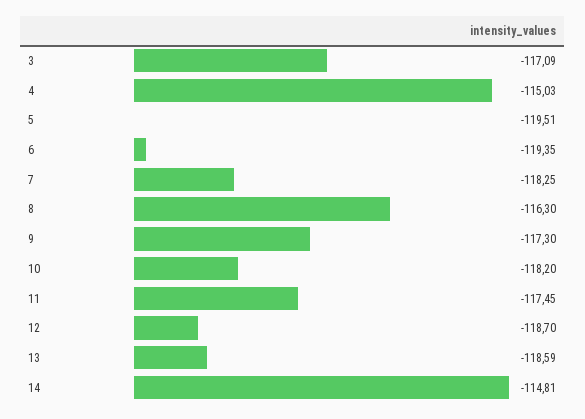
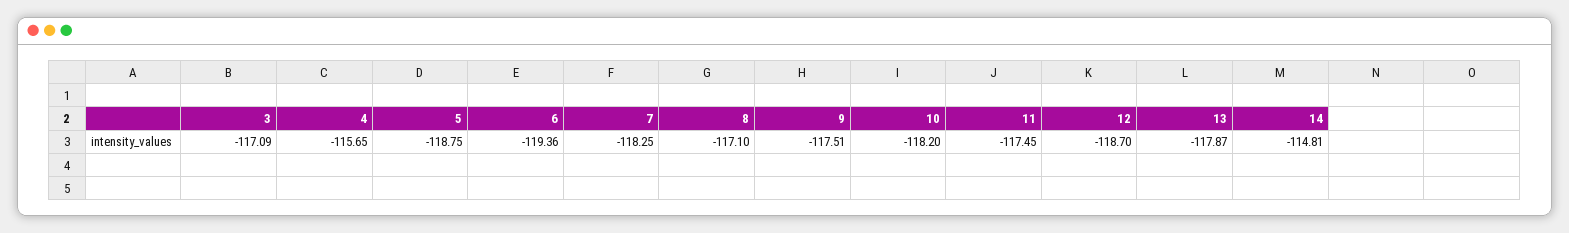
  {
    "3": -117.09,
-   "4": -115.03,
+   "4": -115.65,
-   "5": -119.51,
+   "5": -118.75,
-   "6": -119.35,
+   "6": -119.36,
    "7": -118.25,
-   "8": -116.3,
+   "8": -117.1,
-   "9": -117.3,
+   "9": -117.51,
    "10": -118.2,
    "11": -117.45,
    "12": -118.7,
-   "13": -118.59,
+   "13": -117.87,
    "14": -114.81
  }

